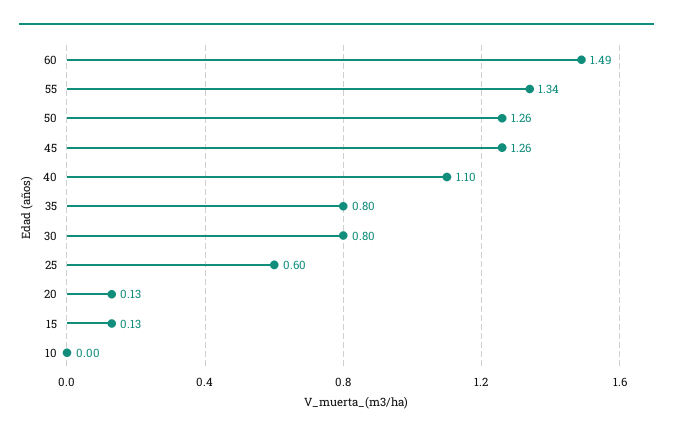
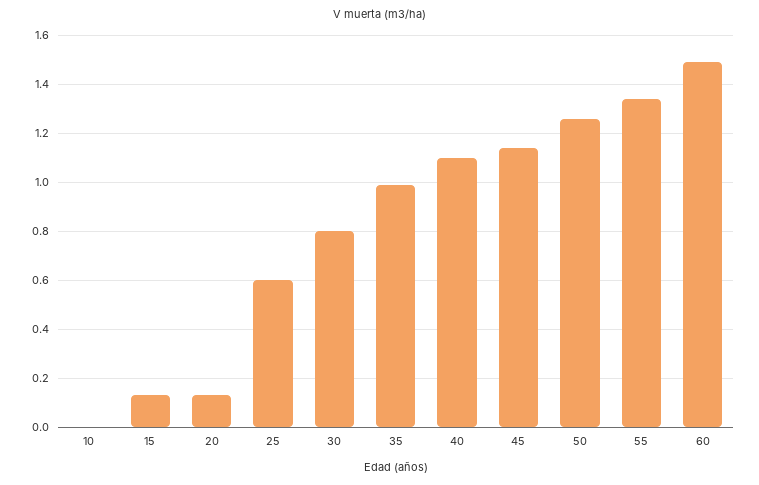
  {
    "60": 1.49,
    "55": 1.34,
    "50": 1.26,
-   "45": 1.26,
+   "45": 1.15,
    "40": 1.1,
-   "35": 0.8,
+   "35": 1,
    "30": 0.8,
    "25": 0.6,
    "20": 0.13,
    "15": 0.13,
    "10": 0
  }

